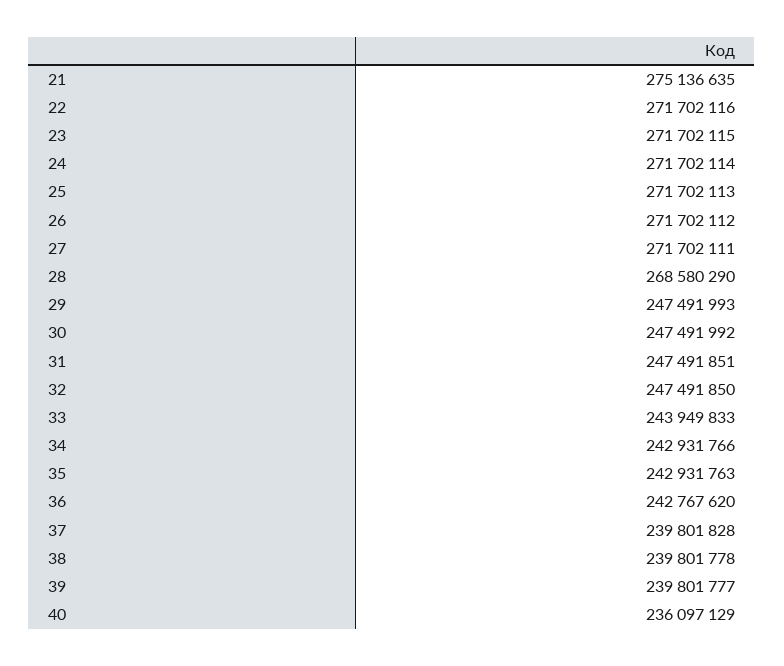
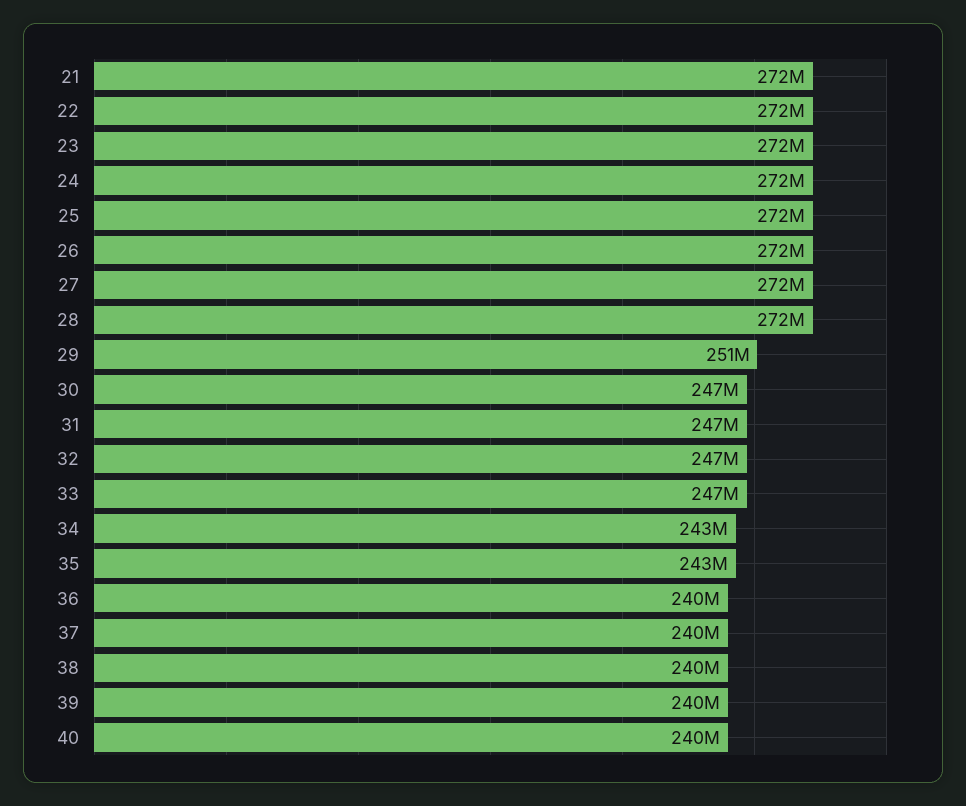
  {
-   "21": 275136635,
+   "21": 272000000,
    "22": 271702116,
    "23": 271702115,
    "24": 271702114,
    "25": 271702113,
    "26": 271702112,
    "27": 271702111,
-   "28": 268580290,
+   "28": 272000000,
-   "29": 247491993,
+   "29": 251000000,
    "30": 247491992,
    "31": 247491851,
    "32": 247491850,
-   "33": 243949833,
+   "33": 247000000,
    "34": 242931766,
    "35": 242931763,
-   "36": 242767620,
+   "36": 240000000,
    "37": 239801828,
    "38": 239801778,
    "39": 239801777,
-   "40": 236097129
+   "40": 240000000
  }

